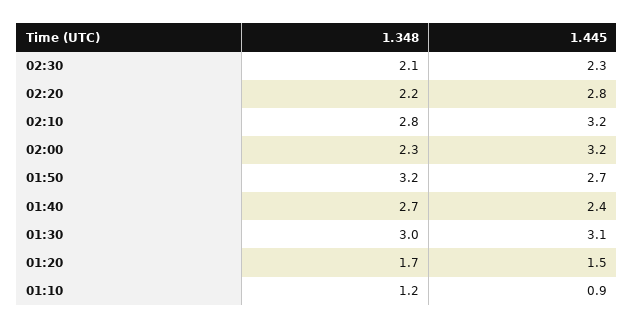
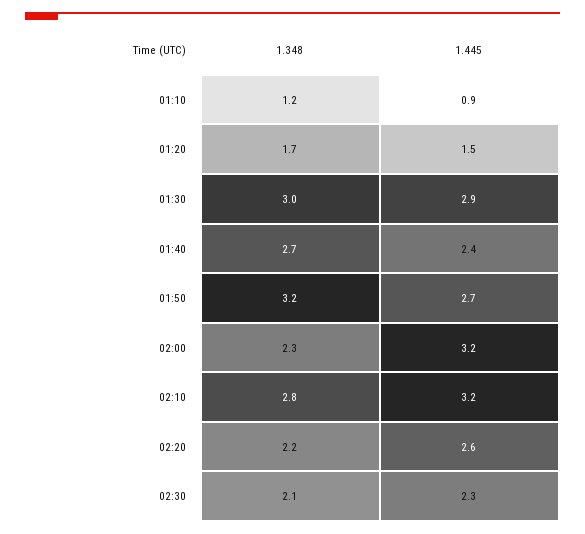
  {
    "1.348": {
      "02:30": 2.1,
      "02:20": 2.2,
      "02:10": 2.8,
      "02:00": 2.3,
      "01:50": 3.2,
      "01:40": 2.7,
      "01:30": 3,
      "01:20": 1.7,
      "01:10": 1.2
    },
    "1.445": {
      "02:30": 2.3,
-     "02:20": 2.8,
+     "02:20": 2.6,
      "02:10": 3.2,
      "02:00": 3.2,
      "01:50": 2.7,
      "01:40": 2.4,
-     "01:30": 3.1,
+     "01:30": 2.9,
      "01:20": 1.5,
      "01:10": 0.9
    }
  }

